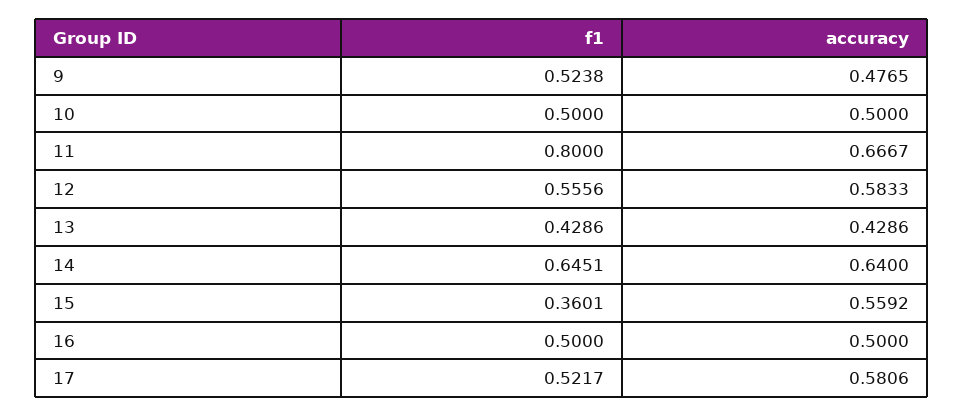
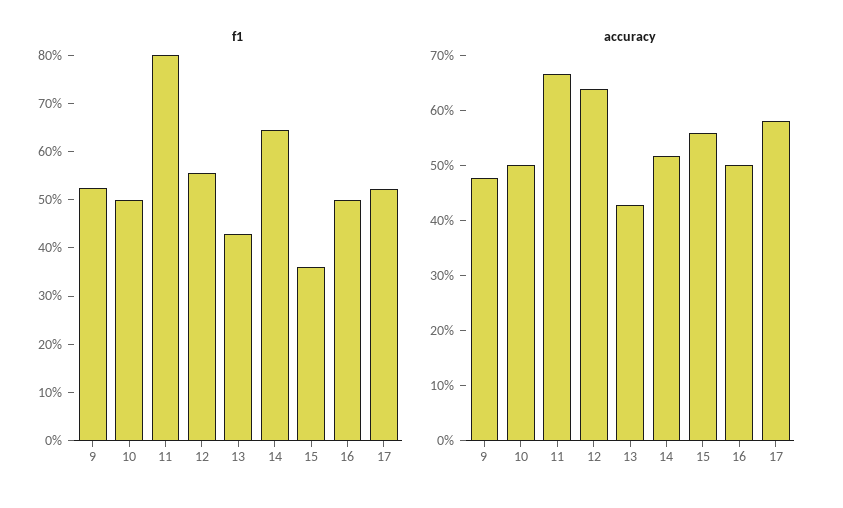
  {
    "f1": {
      "9": 0.5238,
      "10": 0.5,
      "11": 0.8,
      "12": 0.5556,
      "13": 0.4286,
      "14": 0.6451,
      "15": 0.3601,
      "16": 0.5,
      "17": 0.5217
    },
    "accuracy": {
      "9": 0.4765,
      "10": 0.5,
      "11": 0.6667,
-     "12": 0.5833,
+     "12": 0.64,
      "13": 0.4286,
-     "14": 0.64,
+     "14": 0.52,
      "15": 0.5592,
      "16": 0.5,
      "17": 0.5806
    }
  }

